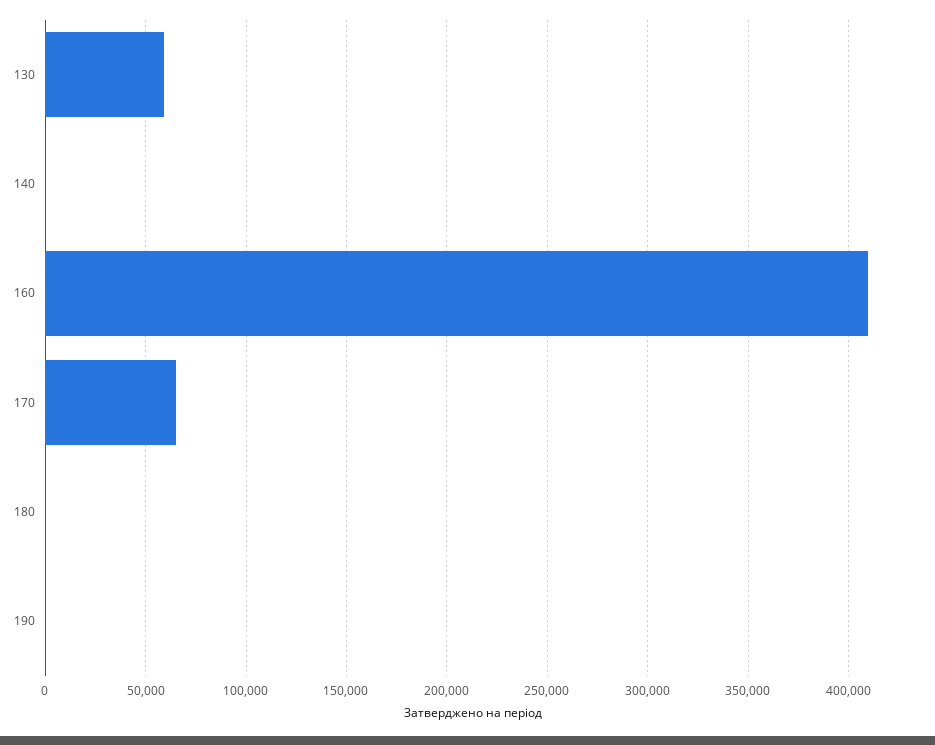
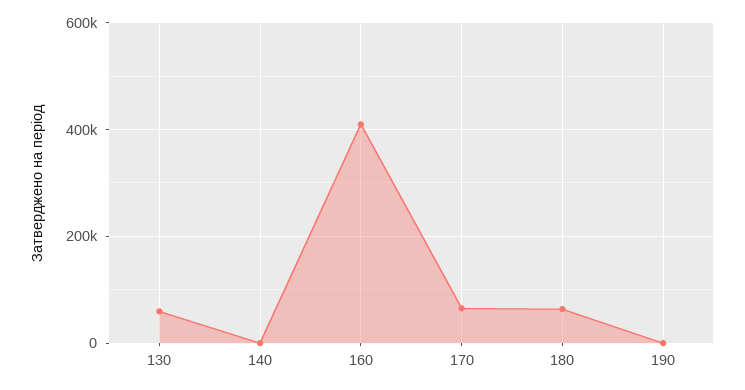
  {
    "130": 60000,
    "140": 0,
    "160": 410000,
    "170": 65000,
-   "180": 0,
+   "180": 60000,
    "190": 0
  }

